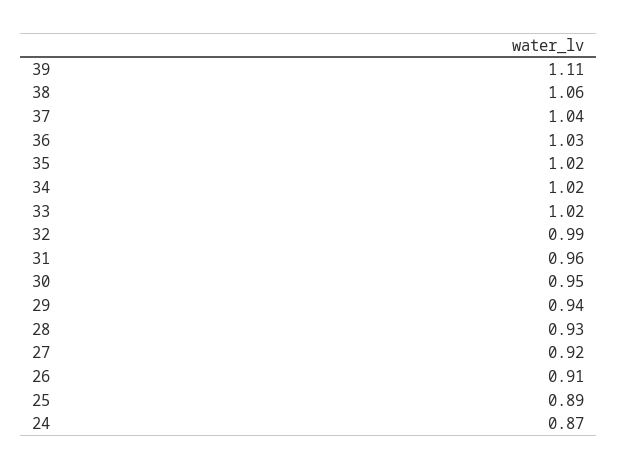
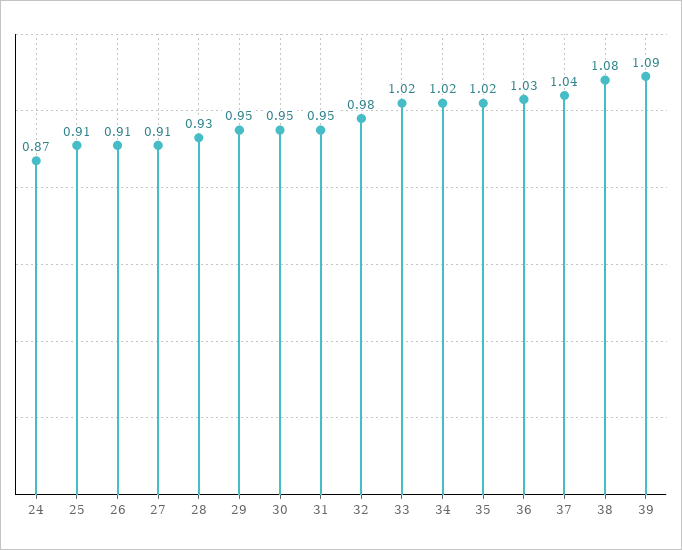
  {
-   "39": 1.11,
+   "39": 1.09,
-   "38": 1.06,
+   "38": 1.08,
    "37": 1.04,
    "36": 1.03,
    "35": 1.02,
    "34": 1.02,
    "33": 1.02,
-   "32": 0.99,
+   "32": 0.98,
-   "31": 0.96,
+   "31": 0.95,
    "30": 0.95,
-   "29": 0.94,
+   "29": 0.95,
    "28": 0.93,
-   "27": 0.92,
+   "27": 0.91,
    "26": 0.91,
-   "25": 0.89,
+   "25": 0.91,
    "24": 0.87
  }

